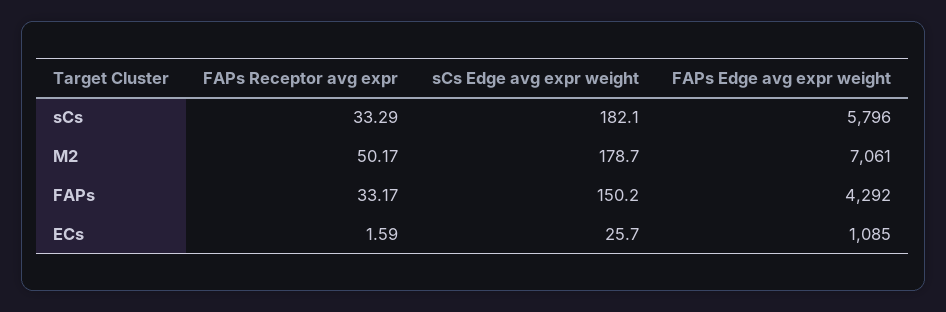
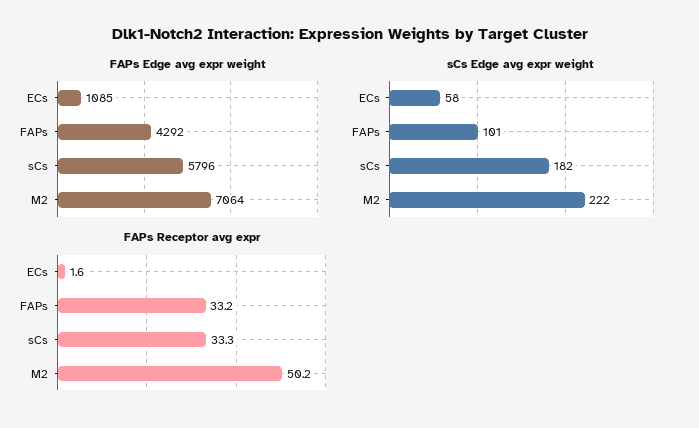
  {
    "FAPs Receptor avg expr": {
      "sCs": 33.29,
      "M2": 50.17,
      "FAPs": 33.17,
      "ECs": 1.59
    },
    "sCs Edge avg expr weight": {
      "sCs": 182.1,
-     "M2": 178.7,
+     "M2": 222,
-     "FAPs": 150.2,
+     "FAPs": 101,
-     "ECs": 25.7
+     "ECs": 58
    },
    "FAPs Edge avg expr weight": {
      "sCs": 5796,
-     "M2": 7061,
+     "M2": 7064,
      "FAPs": 4292,
      "ECs": 1085
    }
  }

